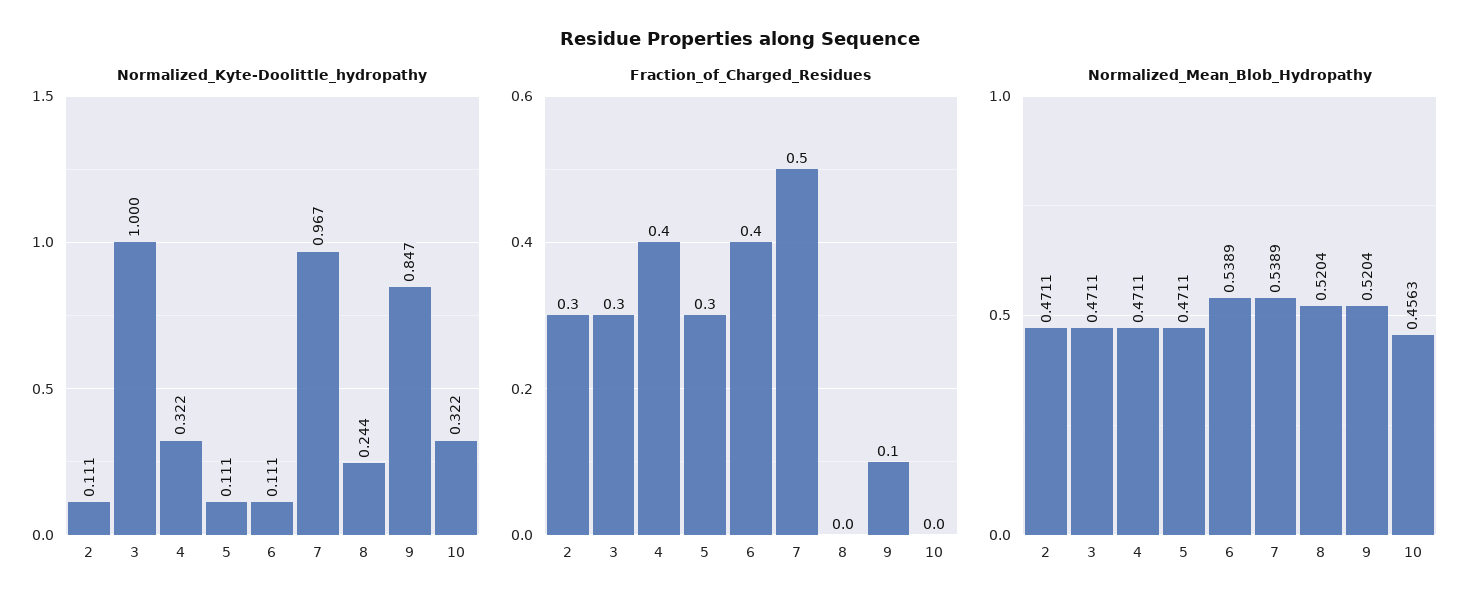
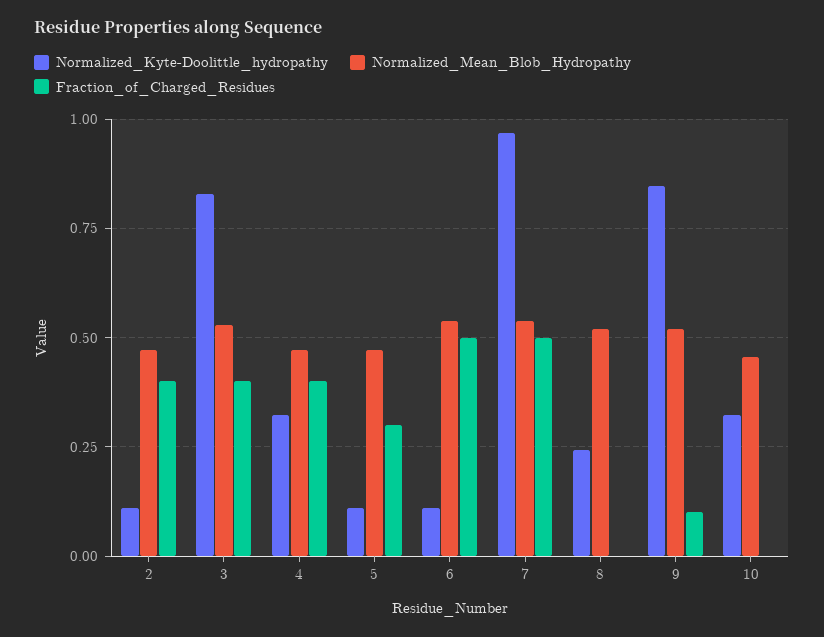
  {
    "Normalized_Kyte-Doolittle_hydropathy": {
      "2": 0.111,
-     "3": 1,
+     "3": 0.825,
      "4": 0.322,
      "5": 0.111,
      "6": 0.111,
      "7": 0.967,
      "8": 0.244,
      "9": 0.847,
      "10": 0.322
    },
    "Fraction_of_Charged_Residues": {
-     "2": 0.3,
+     "2": 0.4,
-     "3": 0.3,
+     "3": 0.4,
      "4": 0.4,
      "5": 0.3,
-     "6": 0.4,
+     "6": 0.5,
      "7": 0.5,
      "8": 0,
      "9": 0.1,
      "10": 0
    },
    "Normalized_Mean_Blob_Hydropathy": {
      "2": 0.4711,
-     "3": 0.4711,
+     "3": 0.525,
      "4": 0.4711,
      "5": 0.4711,
      "6": 0.5389,
      "7": 0.5389,
      "8": 0.5204,
      "9": 0.5204,
      "10": 0.4563
    }
  }

